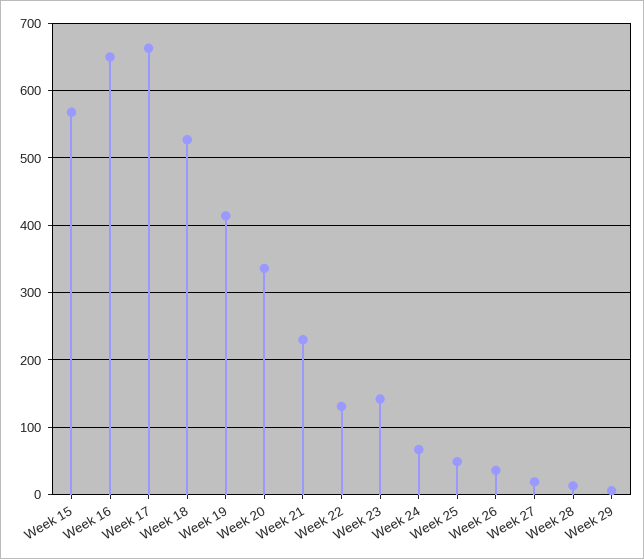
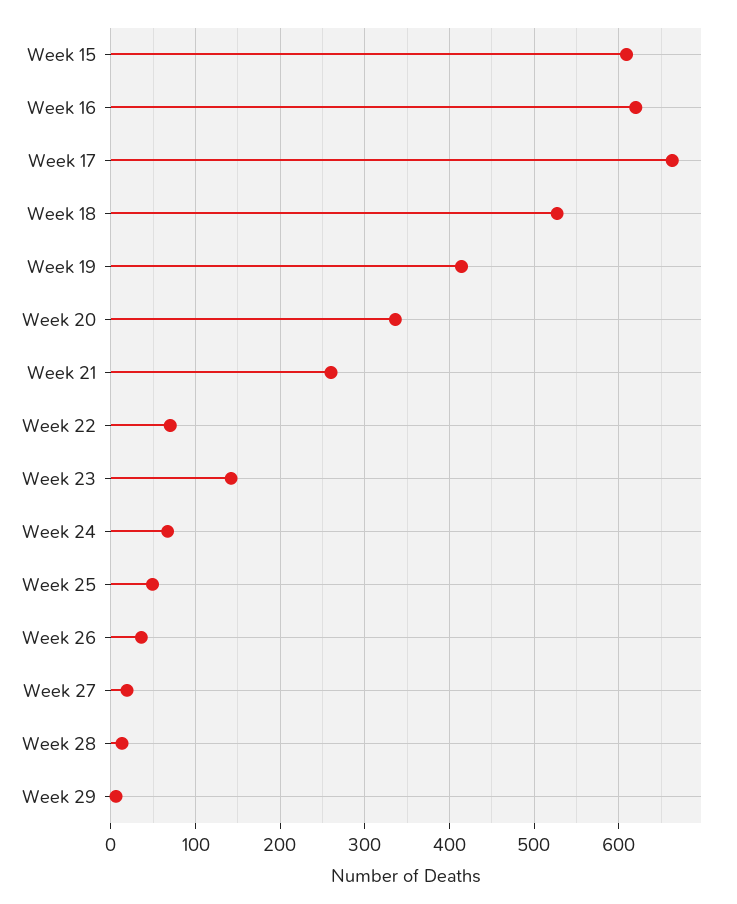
  {
-   "Week 15": 570,
+   "Week 15": 610,
-   "Week 16": 650,
+   "Week 16": 620,
    "Week 17": 660,
    "Week 18": 530,
    "Week 19": 410,
    "Week 20": 340,
-   "Week 21": 230,
+   "Week 21": 260,
-   "Week 22": 130,
+   "Week 22": 70,
    "Week 23": 140,
    "Week 24": 70,
    "Week 25": 50,
    "Week 26": 40,
    "Week 27": 20,
    "Week 28": 10,
    "Week 29": 10
  }

